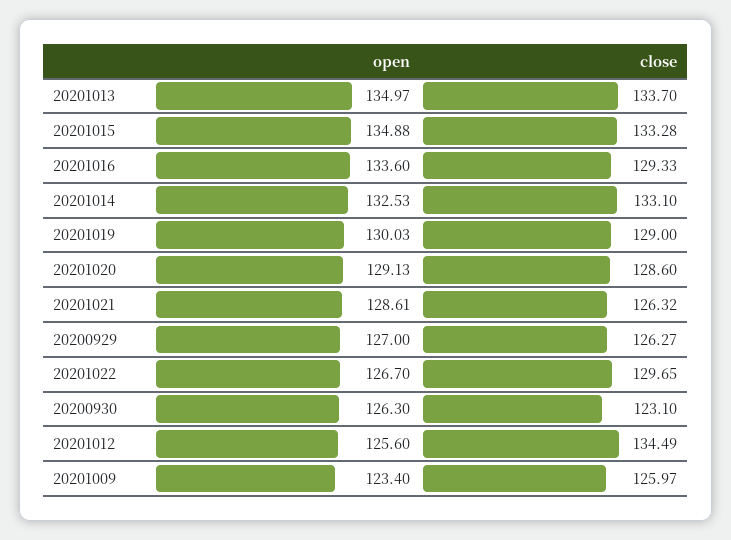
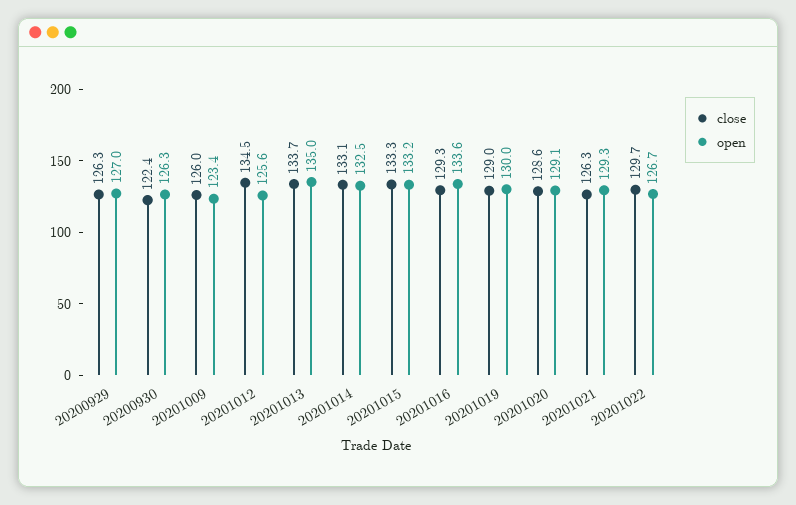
  {
    "open": {
      "20201013": 134.97,
-     "20201015": 134.88,
+     "20201015": 133.2,
      "20201016": 133.6,
      "20201014": 132.53,
      "20201019": 130.03,
      "20201020": 129.13,
-     "20201021": 128.61,
+     "20201021": 129.3,
      "20200929": 127,
      "20201022": 126.7,
      "20200930": 126.3,
      "20201012": 125.6,
      "20201009": 123.4
    },
    "close": {
      "20201013": 133.7,
      "20201015": 133.28,
      "20201016": 129.33,
      "20201014": 133.1,
      "20201019": 129,
      "20201020": 128.6,
      "20201021": 126.32,
      "20200929": 126.27,
      "20201022": 129.65,
-     "20200930": 123.1,
+     "20200930": 122.4,
      "20201012": 134.49,
      "20201009": 125.97
    }
  }

